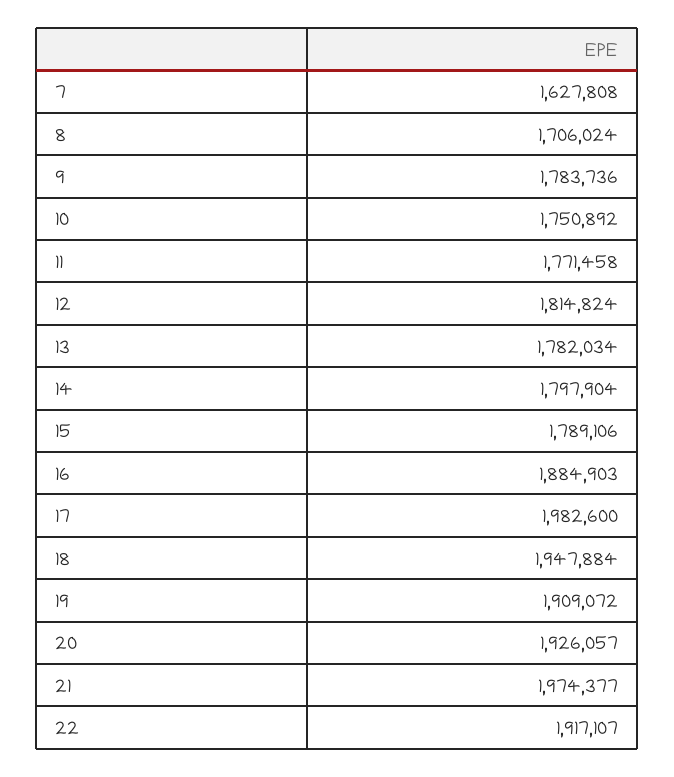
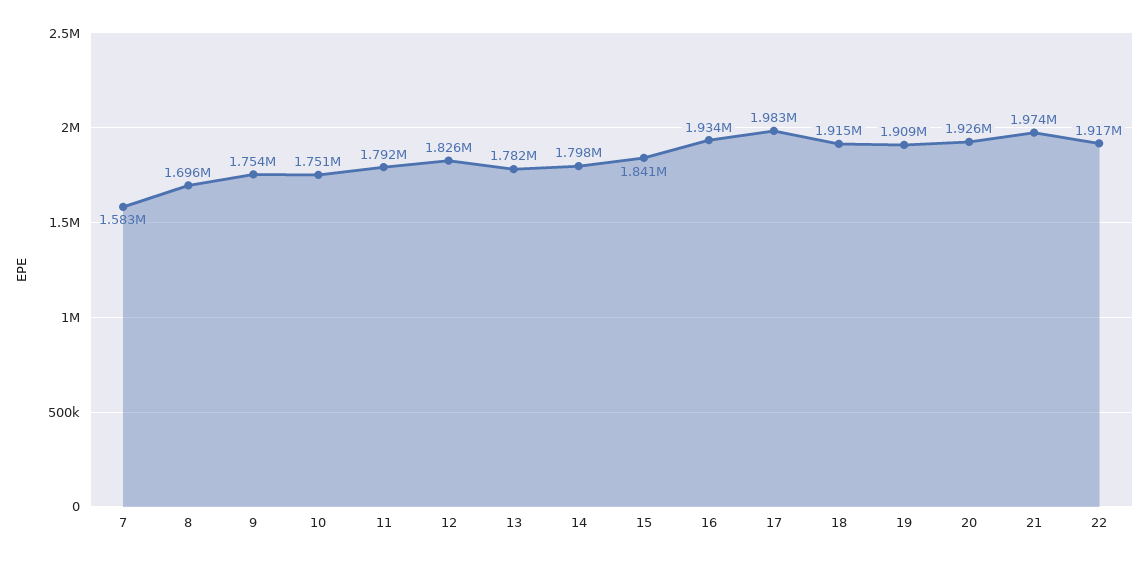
  {
-   "7": 1627808,
+   "7": 1583000,
-   "8": 1706024,
+   "8": 1696000,
-   "9": 1783736,
+   "9": 1754000,
    "10": 1750892,
-   "11": 1771458,
+   "11": 1792000,
-   "12": 1814824,
+   "12": 1826000,
    "13": 1782034,
    "14": 1797904,
-   "15": 1789106,
+   "15": 1841000,
-   "16": 1884903,
+   "16": 1934000,
    "17": 1982600,
-   "18": 1947884,
+   "18": 1915000,
    "19": 1909072,
    "20": 1926057,
    "21": 1974377,
    "22": 1917107
  }

